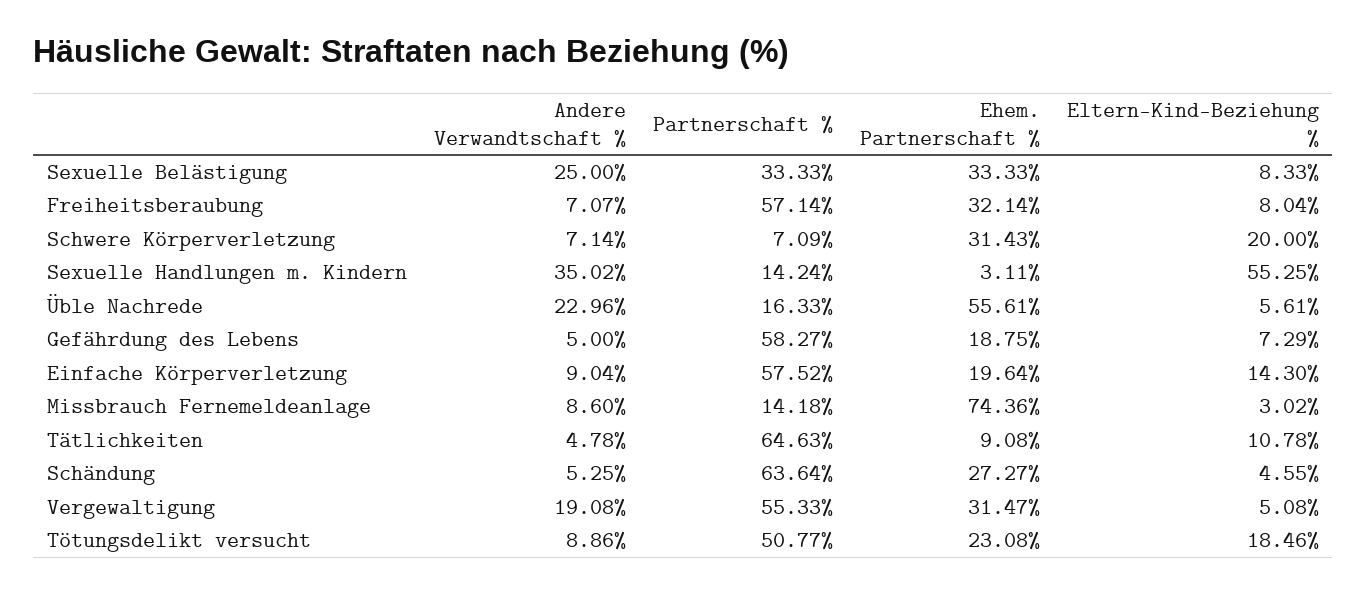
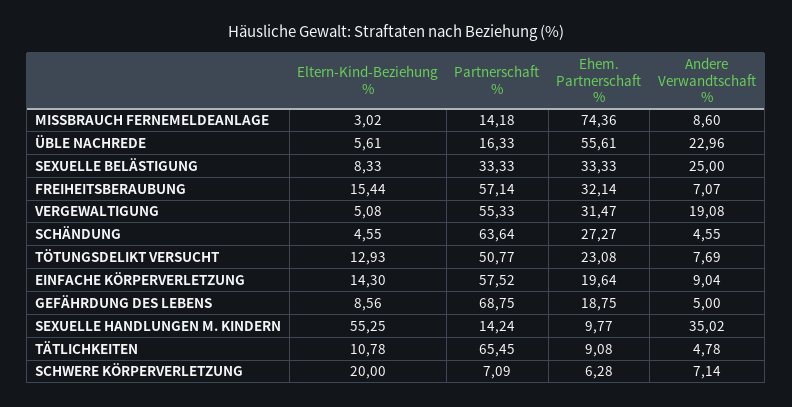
  {
    "Andere Verwandtschaft %": {
      "Sexuelle Belästigung": 25,
      "Freiheitsberaubung": 7.07,
      "Schwere Körperverletzung": 7.14,
      "Sexuelle Handlungen m. Kindern": 35.02,
      "Üble Nachrede": 22.96,
      "Gefährdung des Lebens": 5,
      "Einfache Körperverletzung": 9.04,
      "Missbrauch Fernemeldeanlage": 8.6,
      "Tätlichkeiten": 4.78,
-     "Schändung": 5.25,
+     "Schändung": 4.55,
      "Vergewaltigung": 19.08,
-     "Tötungsdelikt versucht": 8.86
+     "Tötungsdelikt versucht": 7.69
    },
    "Partnerschaft %": {
      "Sexuelle Belästigung": 33.33,
      "Freiheitsberaubung": 57.14,
      "Schwere Körperverletzung": 7.09,
      "Sexuelle Handlungen m. Kindern": 14.24,
      "Üble Nachrede": 16.33,
-     "Gefährdung des Lebens": 58.27,
+     "Gefährdung des Lebens": 68.75,
      "Einfache Körperverletzung": 57.52,
      "Missbrauch Fernemeldeanlage": 14.18,
-     "Tätlichkeiten": 64.63,
+     "Tätlichkeiten": 65.45,
      "Schändung": 63.64,
      "Vergewaltigung": 55.33,
      "Tötungsdelikt versucht": 50.77
    },
    "Ehem. Partnerschaft %": {
      "Sexuelle Belästigung": 33.33,
      "Freiheitsberaubung": 32.14,
-     "Schwere Körperverletzung": 31.43,
+     "Schwere Körperverletzung": 6.28,
-     "Sexuelle Handlungen m. Kindern": 3.11,
+     "Sexuelle Handlungen m. Kindern": 9.77,
      "Üble Nachrede": 55.61,
      "Gefährdung des Lebens": 18.75,
      "Einfache Körperverletzung": 19.64,
      "Missbrauch Fernemeldeanlage": 74.36,
      "Tätlichkeiten": 9.08,
      "Schändung": 27.27,
      "Vergewaltigung": 31.47,
      "Tötungsdelikt versucht": 23.08
    },
    "Eltern-Kind-Beziehung %": {
      "Sexuelle Belästigung": 8.33,
-     "Freiheitsberaubung": 8.04,
+     "Freiheitsberaubung": 15.44,
      "Schwere Körperverletzung": 20,
      "Sexuelle Handlungen m. Kindern": 55.25,
      "Üble Nachrede": 5.61,
-     "Gefährdung des Lebens": 7.29,
+     "Gefährdung des Lebens": 8.56,
      "Einfache Körperverletzung": 14.3,
      "Missbrauch Fernemeldeanlage": 3.02,
      "Tätlichkeiten": 10.78,
      "Schändung": 4.55,
      "Vergewaltigung": 5.08,
-     "Tötungsdelikt versucht": 18.46
+     "Tötungsdelikt versucht": 12.93
    }
  }

